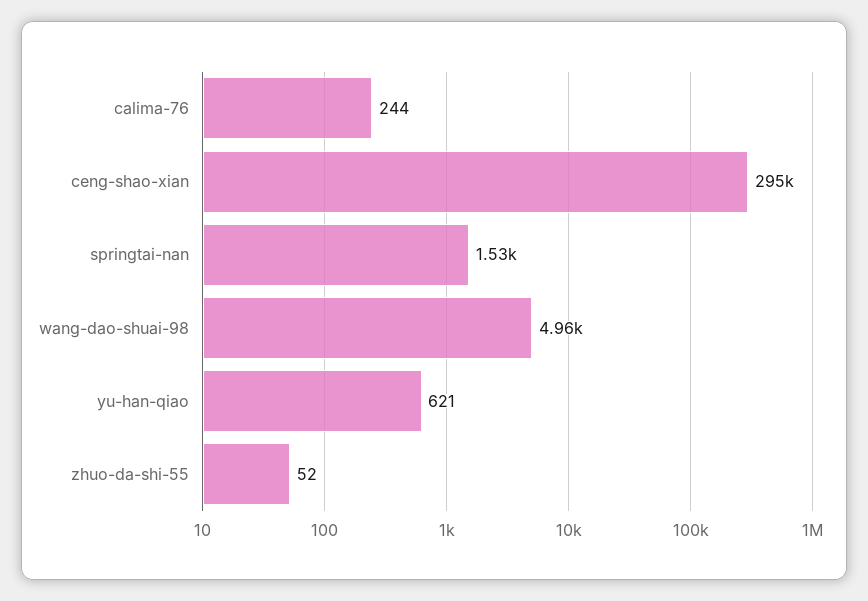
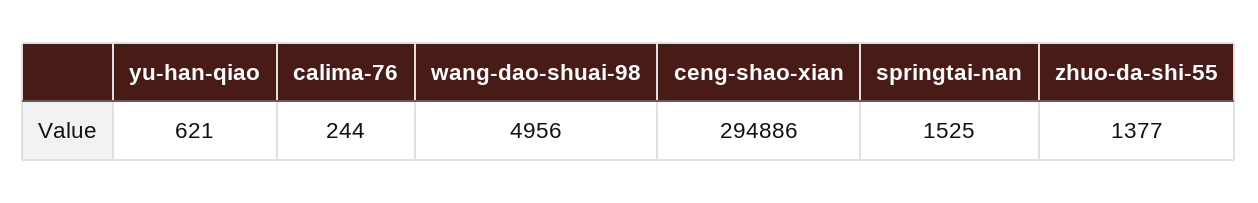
  {
    "calima-76": 244,
    "ceng-shao-xian": 294886,
    "springtai-nan": 1525,
    "wang-dao-shuai-98": 4956,
    "yu-han-qiao": 621,
-   "zhuo-da-shi-55": 52
+   "zhuo-da-shi-55": 1377
  }

